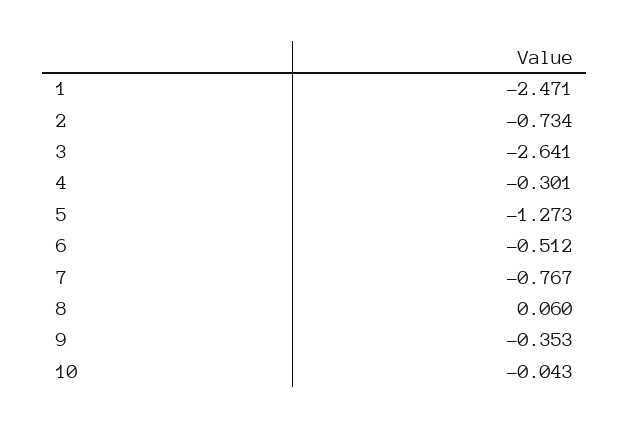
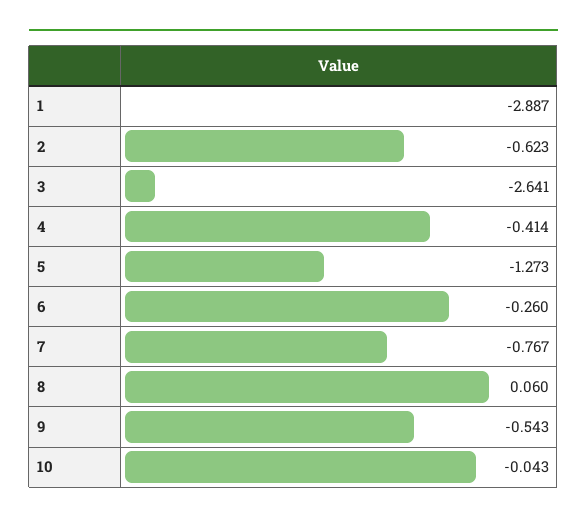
  {
-   "1": -2.471,
+   "1": -2.887,
-   "2": -0.734,
+   "2": -0.623,
    "3": -2.641,
-   "4": -0.301,
+   "4": -0.414,
    "5": -1.273,
-   "6": -0.512,
+   "6": -0.26,
    "7": -0.767,
    "8": 0.06,
-   "9": -0.353,
+   "9": -0.543,
    "10": -0.043
  }

